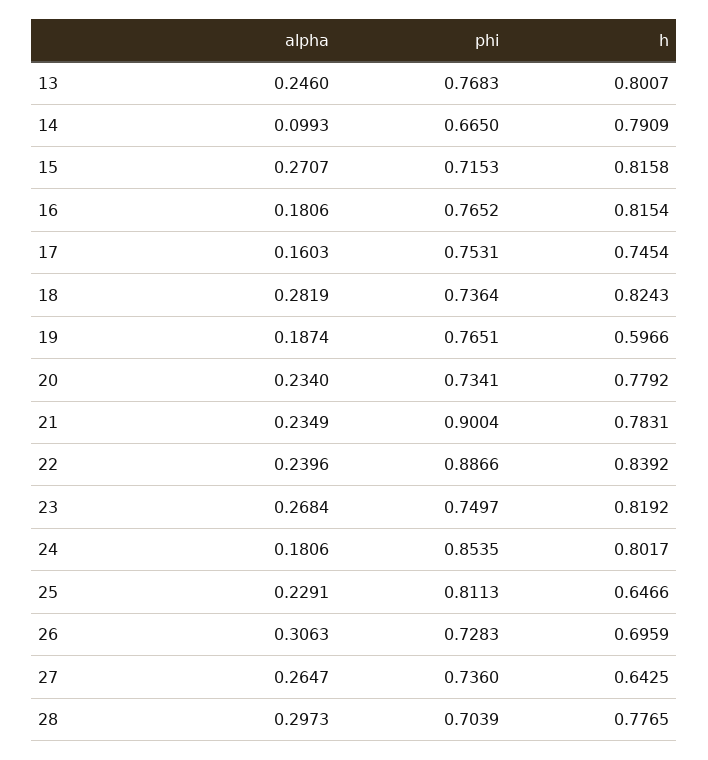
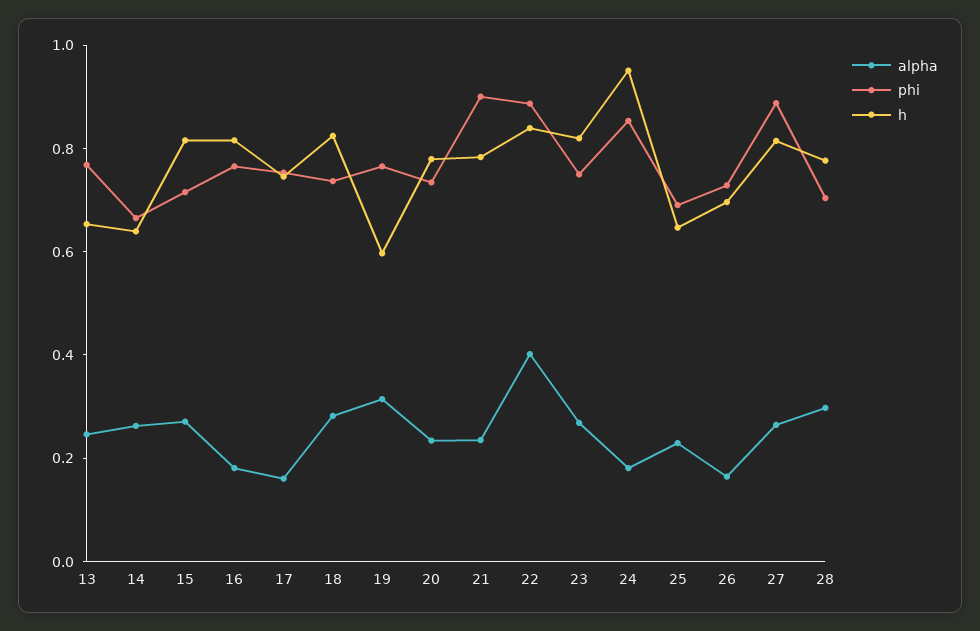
  {
    "alpha": {
      "13": 0.246,
-     "14": 0.0993,
+     "14": 0.25,
      "15": 0.2707,
      "16": 0.1806,
      "17": 0.1603,
      "18": 0.2819,
-     "19": 0.1874,
+     "19": 0.3,
      "20": 0.234,
      "21": 0.2349,
-     "22": 0.2396,
+     "22": 0.4,
      "23": 0.2684,
      "24": 0.1806,
      "25": 0.2291,
-     "26": 0.3063,
+     "26": 0.15,
      "27": 0.2647,
      "28": 0.2973
    },
    "phi": {
      "13": 0.7683,
      "14": 0.665,
      "15": 0.7153,
      "16": 0.7652,
      "17": 0.7531,
      "18": 0.7364,
      "19": 0.7651,
      "20": 0.7341,
      "21": 0.9004,
      "22": 0.8866,
      "23": 0.7497,
      "24": 0.8535,
-     "25": 0.8113,
+     "25": 0.7,
      "26": 0.7283,
-     "27": 0.736,
+     "27": 0.9,
      "28": 0.7039
    },
    "h": {
-     "13": 0.8007,
+     "13": 0.65,
-     "14": 0.7909,
+     "14": 0.65,
      "15": 0.8158,
      "16": 0.8154,
      "17": 0.7454,
      "18": 0.8243,
      "19": 0.5966,
      "20": 0.7792,
      "21": 0.7831,
      "22": 0.8392,
      "23": 0.8192,
-     "24": 0.8017,
+     "24": 0.95,
      "25": 0.6466,
      "26": 0.6959,
-     "27": 0.6425,
+     "27": 0.8,
      "28": 0.7765
    }
  }

